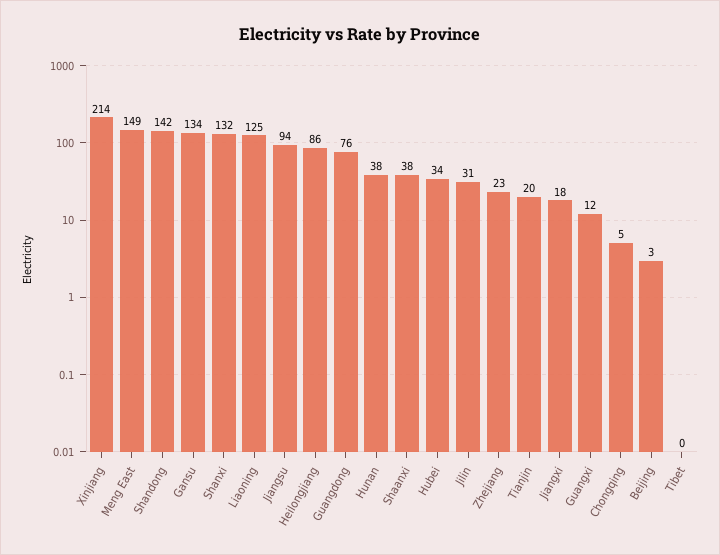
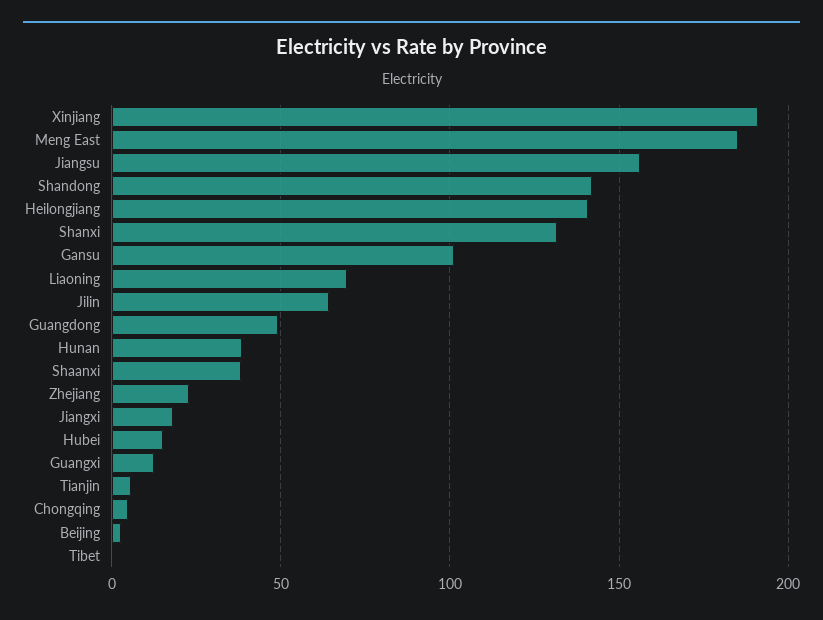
  {
-   "Xinjiang": 214,
+   "Xinjiang": 190,
-   "Meng East": 149,
+   "Meng East": 185,
    "Shandong": 142,
-   "Gansu": 134,
+   "Gansu": 100,
    "Shanxi": 132,
-   "Liaoning": 125,
+   "Liaoning": 70,
-   "Jiangsu": 94,
+   "Jiangsu": 155,
-   "Heilongjiang": 86,
+   "Heilongjiang": 140,
-   "Guangdong": 76,
+   "Guangdong": 50,
    "Hunan": 38,
    "Shaanxi": 38,
-   "Hubei": 34,
+   "Hubei": 15,
-   "Jilin": 31,
+   "Jilin": 65,
    "Zhejiang": 23,
-   "Tianjin": 20,
+   "Tianjin": 5,
    "Jiangxi": 18,
    "Guangxi": 12,
    "Chongqing": 5,
    "Beijing": 3,
    "Tibet": 0
  }

